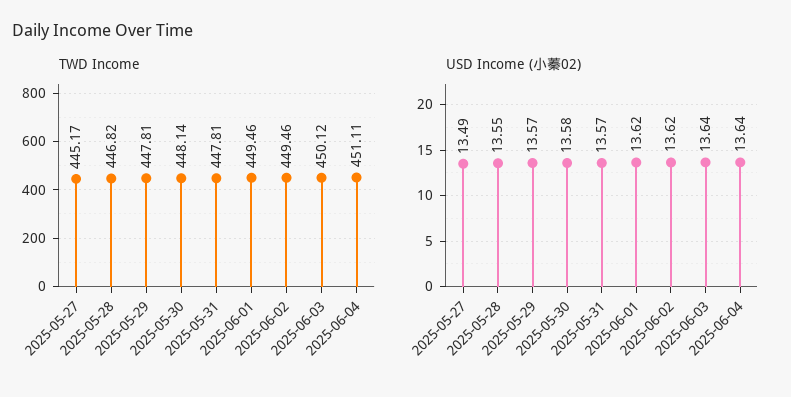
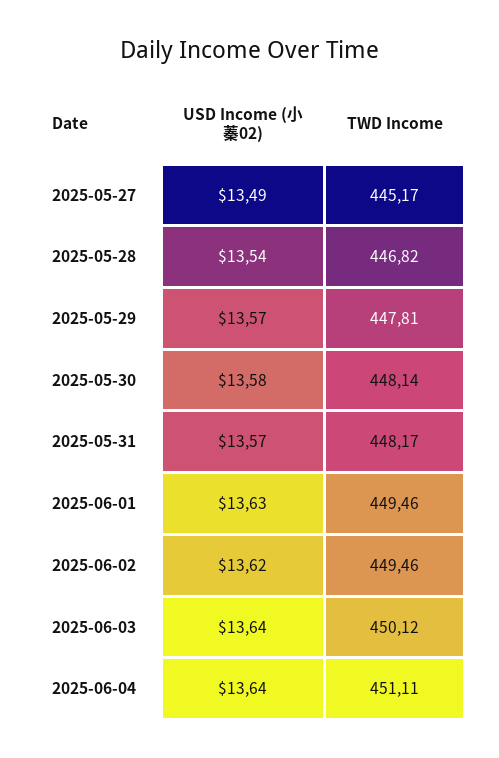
  {
    "TWD Income": {
      "2025-05-27": 445.17,
      "2025-05-28": 446.82,
      "2025-05-29": 447.81,
      "2025-05-30": 448.14,
-     "2025-05-31": 447.81,
+     "2025-05-31": 448.17,
      "2025-06-01": 449.46,
      "2025-06-02": 449.46,
      "2025-06-03": 450.12,
      "2025-06-04": 451.11
    },
    "USD Income (小蓁02)": {
      "2025-05-27": 13.49,
-     "2025-05-28": 13.55,
+     "2025-05-28": 13.54,
      "2025-05-29": 13.57,
      "2025-05-30": 13.58,
      "2025-05-31": 13.57,
-     "2025-06-01": 13.62,
+     "2025-06-01": 13.63,
      "2025-06-02": 13.62,
      "2025-06-03": 13.64,
      "2025-06-04": 13.64
    }
  }

